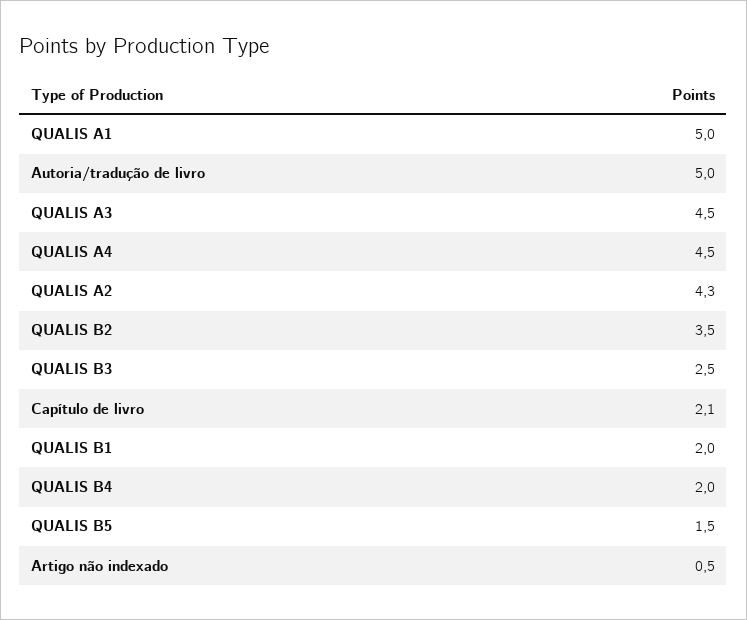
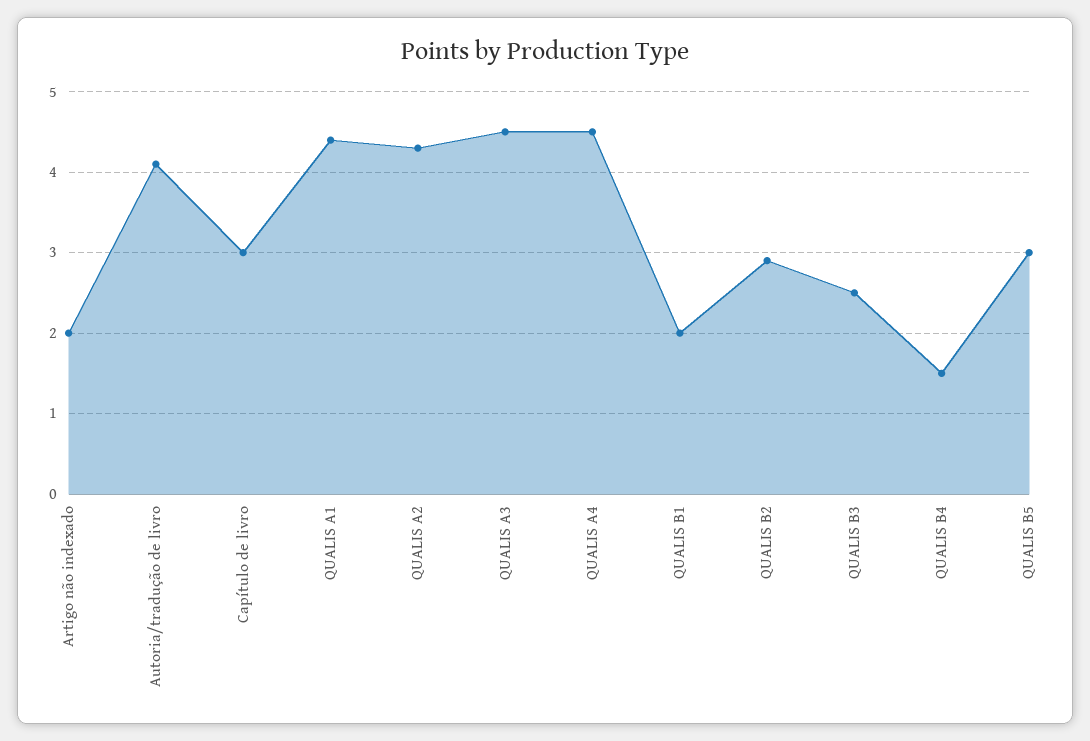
  {
-   "QUALIS A1": 5,
+   "QUALIS A1": 4.4,
-   "Autoria/tradução de livro": 5,
+   "Autoria/tradução de livro": 4.1,
    "QUALIS A3": 4.5,
    "QUALIS A4": 4.5,
    "QUALIS A2": 4.3,
-   "QUALIS B2": 3.5,
+   "QUALIS B2": 2.9,
    "QUALIS B3": 2.5,
-   "Capítulo de livro": 2.1,
+   "Capítulo de livro": 3,
    "QUALIS B1": 2,
-   "QUALIS B4": 2,
+   "QUALIS B4": 1.5,
-   "QUALIS B5": 1.5,
+   "QUALIS B5": 3,
-   "Artigo não indexado": 0.5
+   "Artigo não indexado": 2
  }

